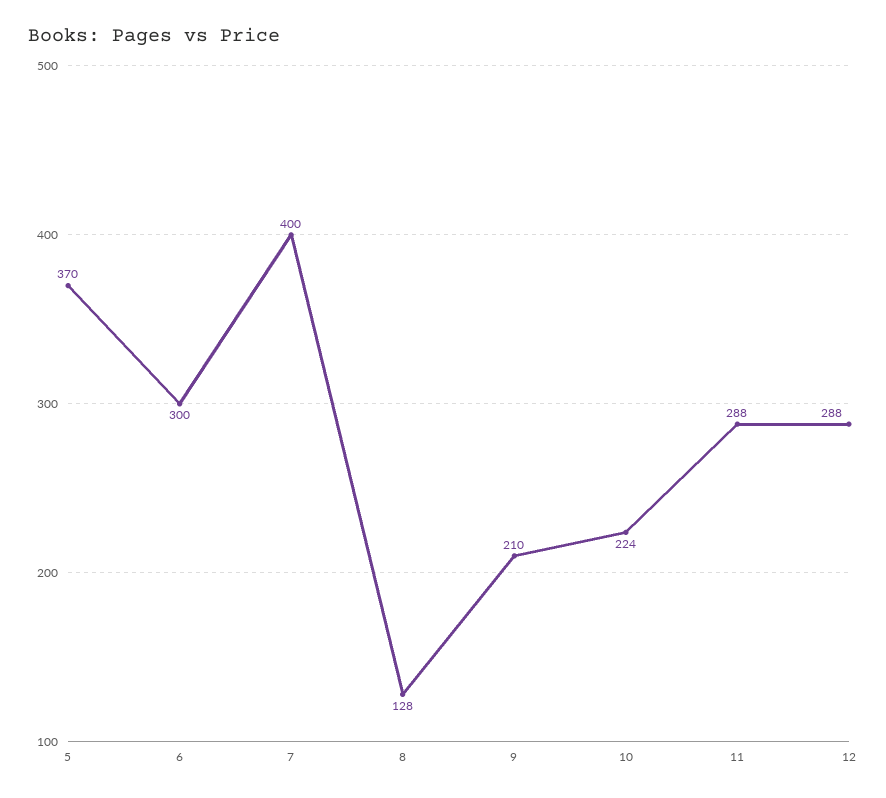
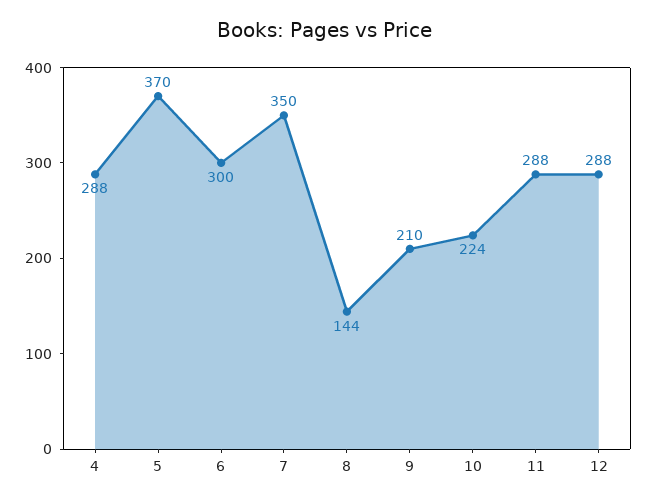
  {
    "5": 370,
    "6": 300,
-   "7": 400,
+   "7": 350,
-   "8": 128,
+   "8": 144,
    "9": 210,
    "10": 224,
    "11": 288,
-   "12": 288
+   "12": 288,
+   "4": 288
  }

